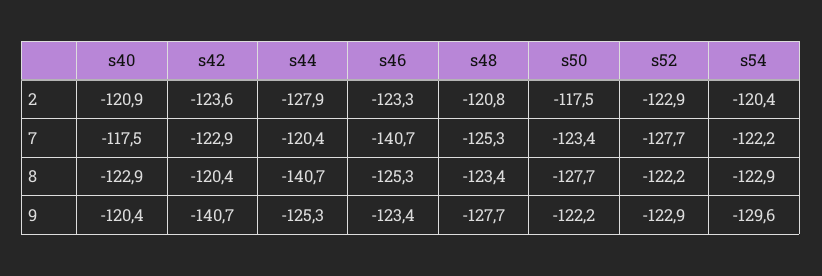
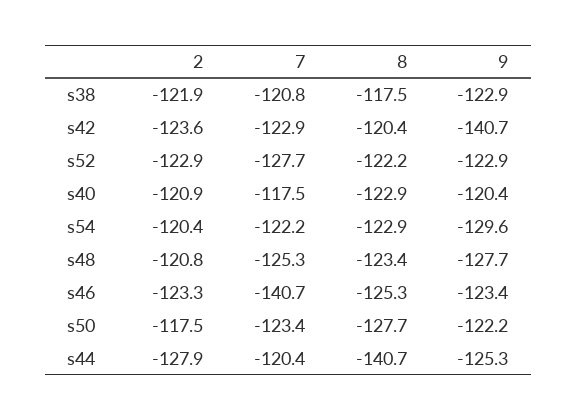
  {
    "s40": {
      "2": -120.9,
      "7": -117.5,
      "8": -122.9,
      "9": -120.4
    },
    "s42": {
      "2": -123.6,
      "7": -122.9,
      "8": -120.4,
      "9": -140.7
    },
    "s44": {
      "2": -127.9,
      "7": -120.4,
      "8": -140.7,
      "9": -125.3
    },
    "s46": {
      "2": -123.3,
      "7": -140.7,
      "8": -125.3,
      "9": -123.4
    },
    "s48": {
      "2": -120.8,
      "7": -125.3,
      "8": -123.4,
      "9": -127.7
    },
    "s50": {
      "2": -117.5,
      "7": -123.4,
      "8": -127.7,
      "9": -122.2
    },
    "s52": {
      "2": -122.9,
      "7": -127.7,
      "8": -122.2,
      "9": -122.9
    },
    "s54": {
      "2": -120.4,
      "7": -122.2,
      "8": -122.9,
      "9": -129.6
-   }
+   },
+   "s38": {
+     "2": -121.9,
+     "7": -120.8,
+     "8": -117.5,
+     "9": -122.9
+   }
  }

